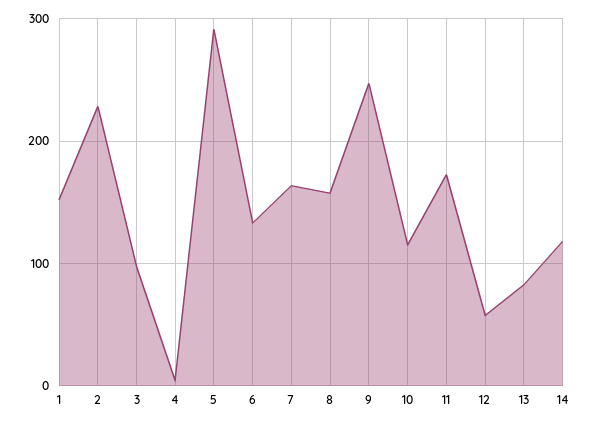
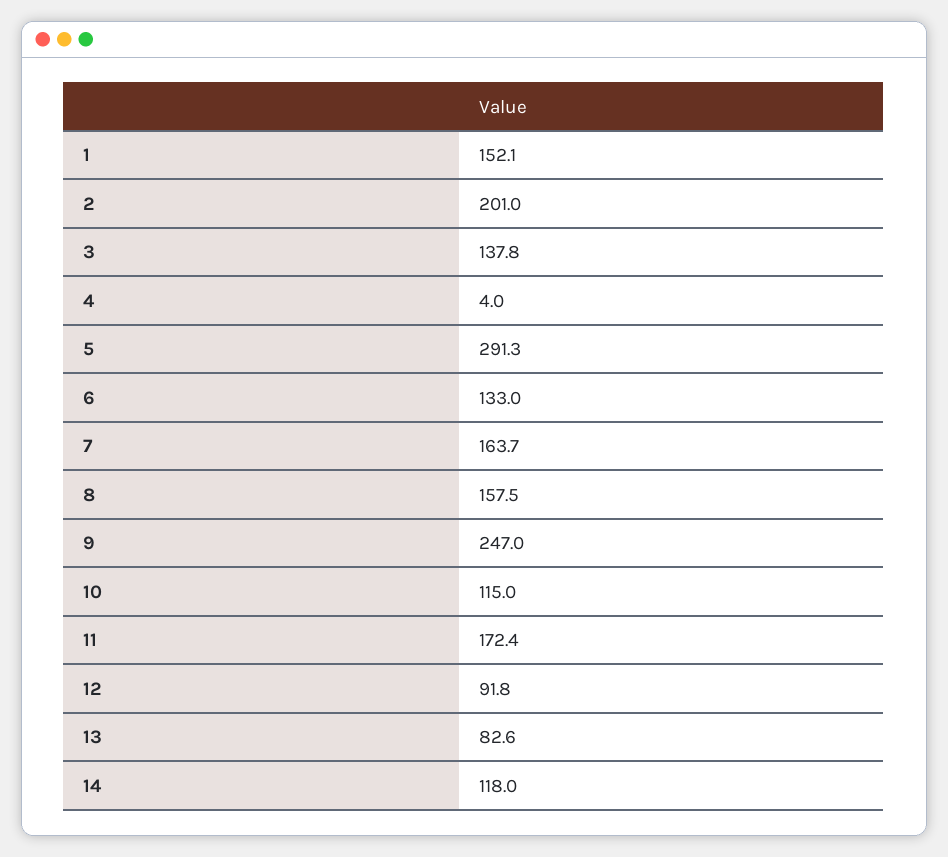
  {
    "1": 152.1,
-   "2": 230,
+   "2": 201,
-   "3": 100,
+   "3": 137.8,
    "4": 4,
    "5": 291.3,
    "6": 133,
    "7": 163.7,
    "8": 157.5,
    "9": 247,
    "10": 115,
    "11": 172.4,
-   "12": 60,
+   "12": 91.8,
    "13": 82.6,
    "14": 118
  }

